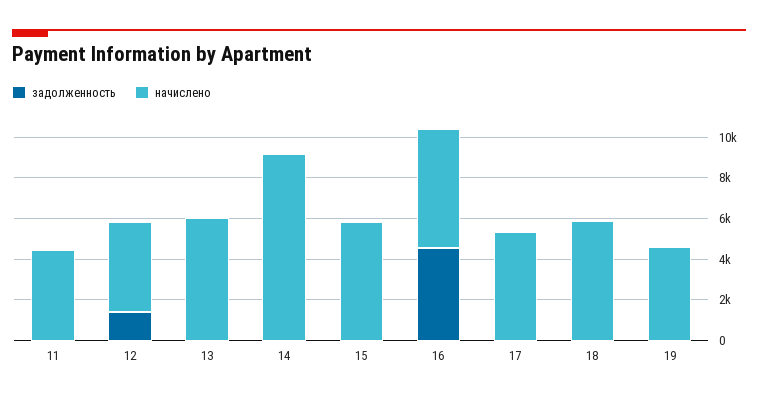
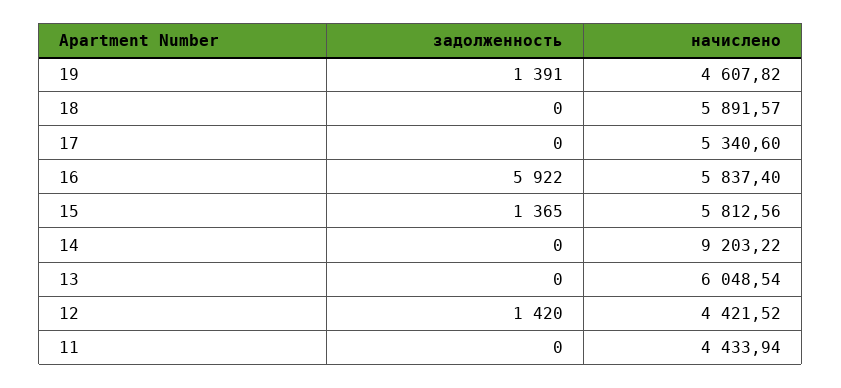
  {
    "задолженность": {
      "11": 0,
      "12": 1420,
      "13": 0,
      "14": 0,
-     "15": 0,
+     "15": 1365,
-     "16": 4500,
+     "16": 5922,
      "17": 0,
      "18": 0,
-     "19": 0
+     "19": 1391
    },
    "начислено": {
      "11": 4433.94,
      "12": 4421.52,
      "13": 6048.54,
      "14": 9203.22,
      "15": 5812.56,
      "16": 5837.4,
      "17": 5340.6,
      "18": 5891.57,
      "19": 4607.82
    }
  }

